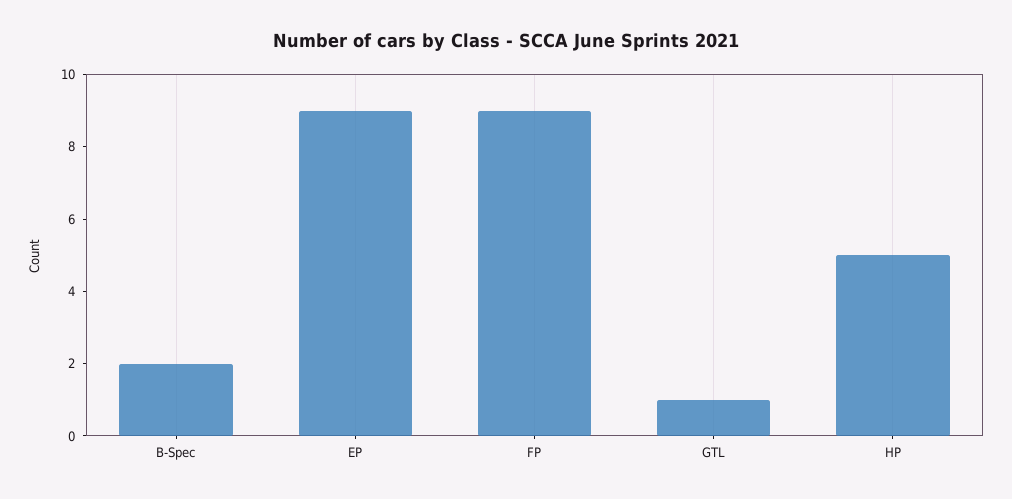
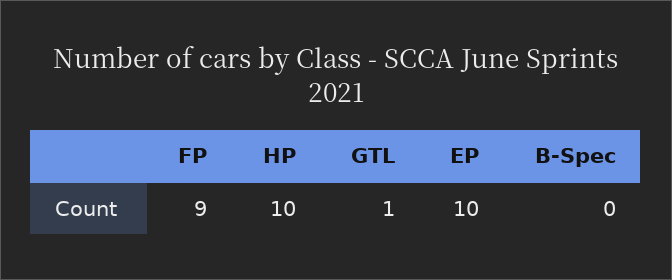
  {
-   "B-Spec": 2,
+   "B-Spec": 0,
-   "EP": 9,
+   "EP": 10,
    "FP": 9,
    "GTL": 1,
-   "HP": 5
+   "HP": 10
  }

